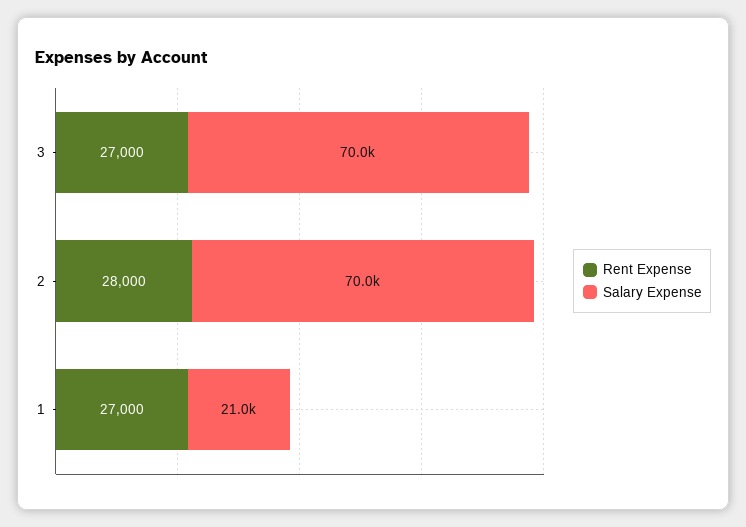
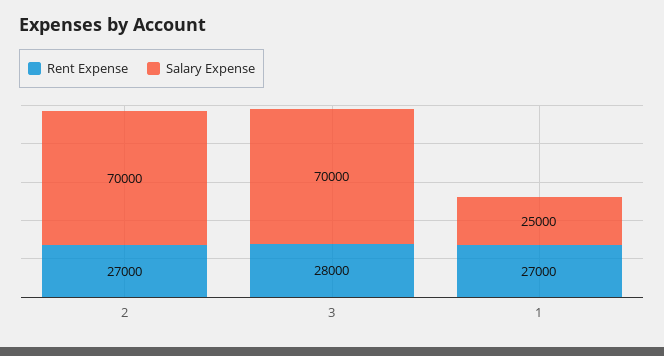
  {
    "Rent Expense": {
-     "3": 27000,
+     "3": 28000,
-     "2": 28000,
+     "2": 27000,
      "1": 27000
    },
    "Salary Expense": {
      "3": 70000,
      "2": 70000,
-     "1": 21000
+     "1": 25000
    }
  }

